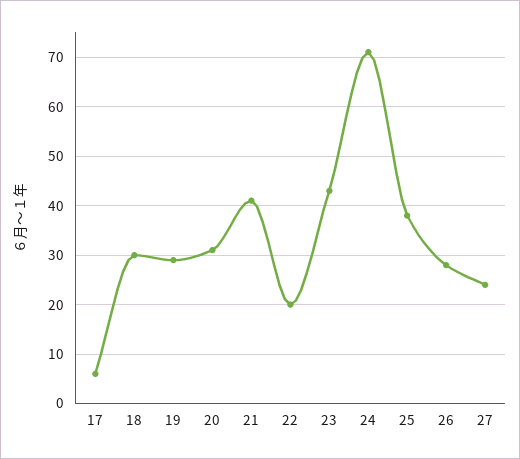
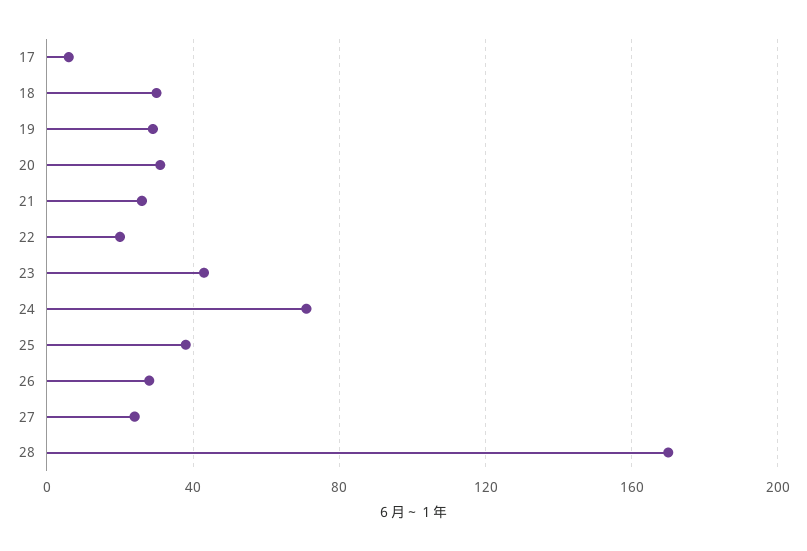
  {
    "17": 5,
    "18": 30,
    "19": 30,
    "20": 30,
-   "21": 40,
+   "21": 25,
    "22": 20,
    "23": 45,
    "24": 70,
    "25": 40,
    "26": 30,
-   "27": 25
+   "27": 25,
+   "28": 170
  }

